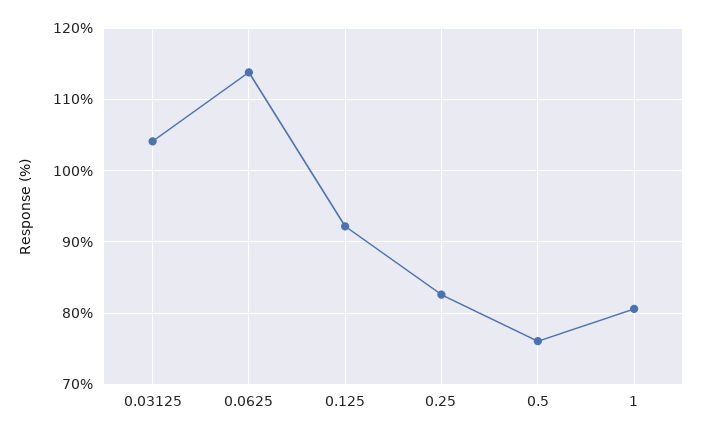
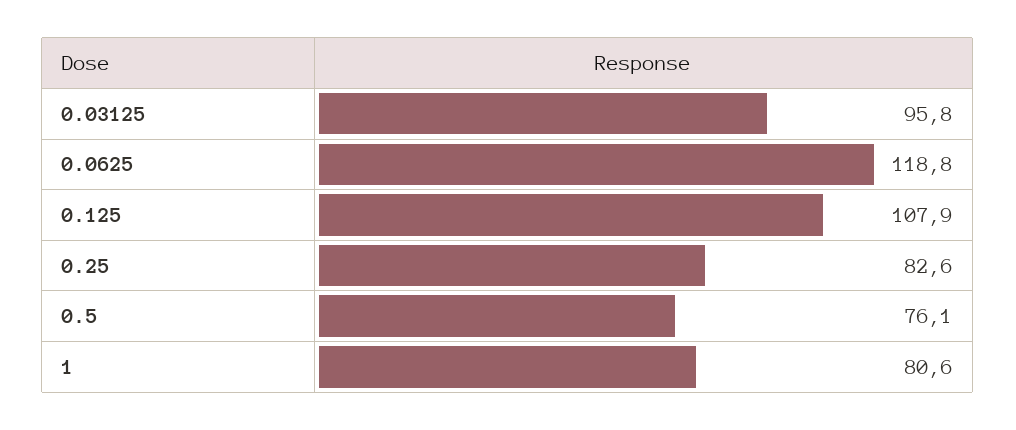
  {
-   "0.03125": 104,
+   "0.03125": 95.8,
-   "0.0625": 114,
+   "0.0625": 118.8,
-   "0.125": 92,
+   "0.125": 107.9,
    "0.25": 82.6,
    "0.5": 76.1,
    "1": 80.6
  }

